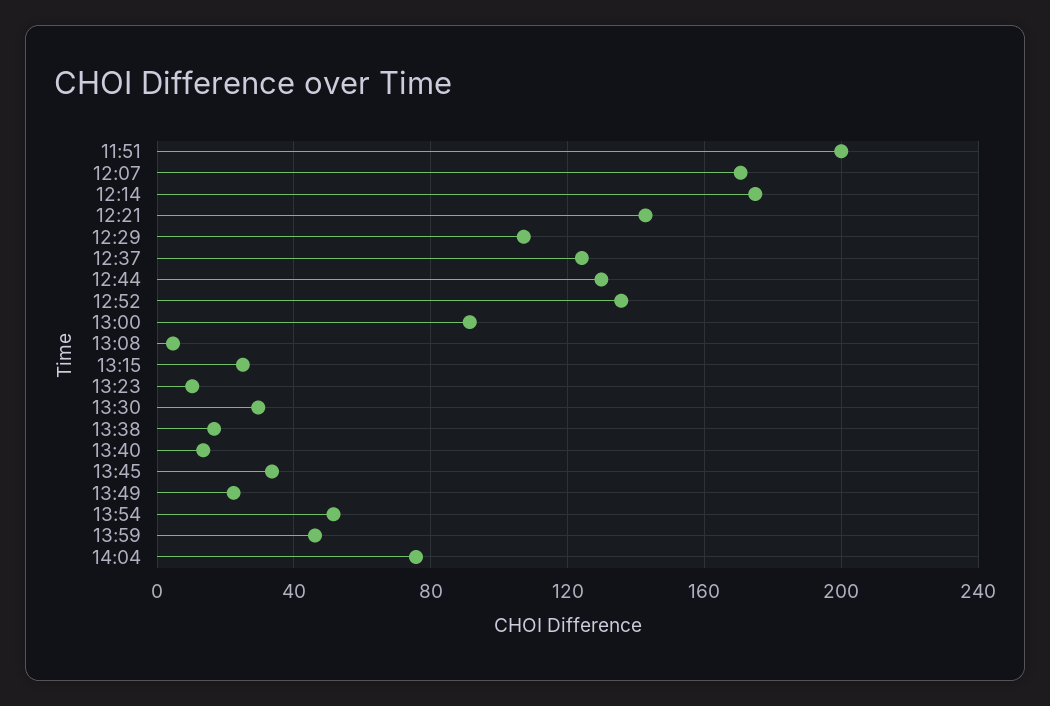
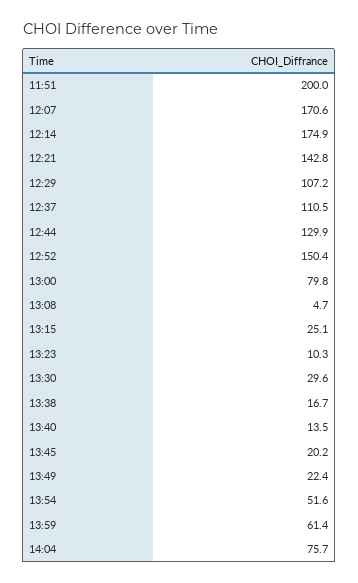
  {
    "11:51": 200,
    "12:07": 170.6,
    "12:14": 174.9,
    "12:21": 142.8,
    "12:29": 107.2,
-   "12:37": 125,
+   "12:37": 110.5,
    "12:44": 129.9,
-   "12:52": 135,
+   "12:52": 150.4,
-   "13:00": 90,
+   "13:00": 79.8,
    "13:08": 4.7,
    "13:15": 25.1,
    "13:23": 10.3,
    "13:30": 29.6,
    "13:38": 16.7,
    "13:40": 13.5,
-   "13:45": 35,
+   "13:45": 20.2,
    "13:49": 22.4,
    "13:54": 51.6,
-   "13:59": 45,
+   "13:59": 61.4,
    "14:04": 75.7
  }

